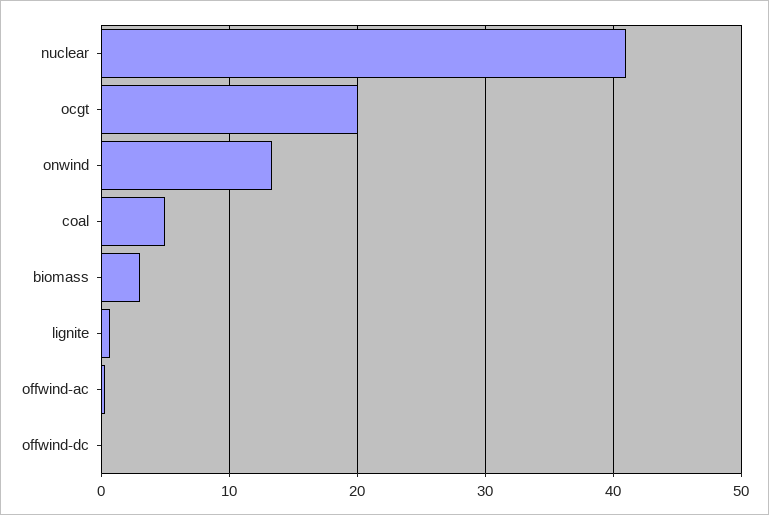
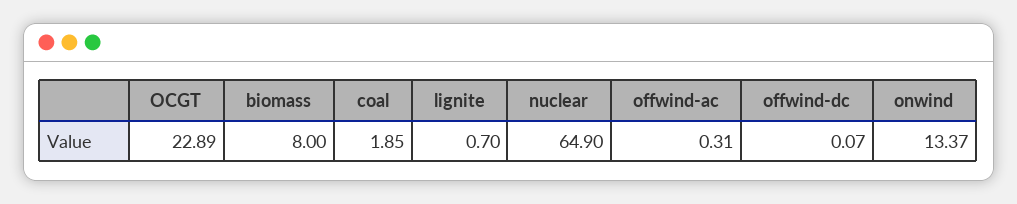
  {
-   "nuclear": 41,
+   "nuclear": 64.9,
-   "ocgt": 20,
+   "ocgt": 22.89,
    "onwind": 13.37,
-   "coal": 5,
+   "coal": 1.85,
-   "biomass": 3,
+   "biomass": 8,
    "lignite": 0.7,
    "offwind-ac": 0.31,
    "offwind-dc": 0.07
  }

